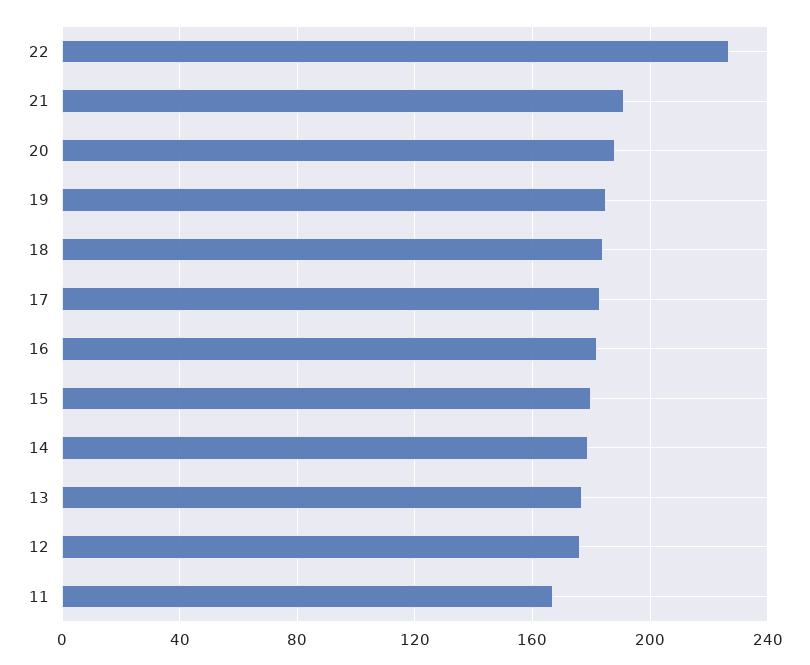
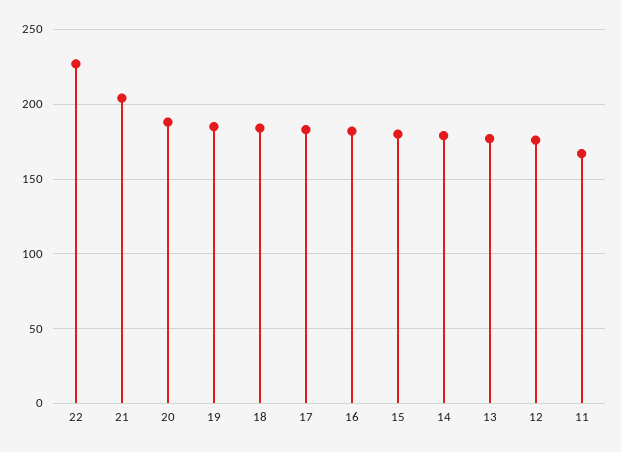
  {
    "22": 225,
-   "21": 190,
+   "21": 205,
    "20": 190,
    "19": 185,
    "18": 185,
    "17": 185,
    "16": 180,
    "15": 180,
    "14": 180,
    "13": 175,
    "12": 175,
    "11": 165
  }

